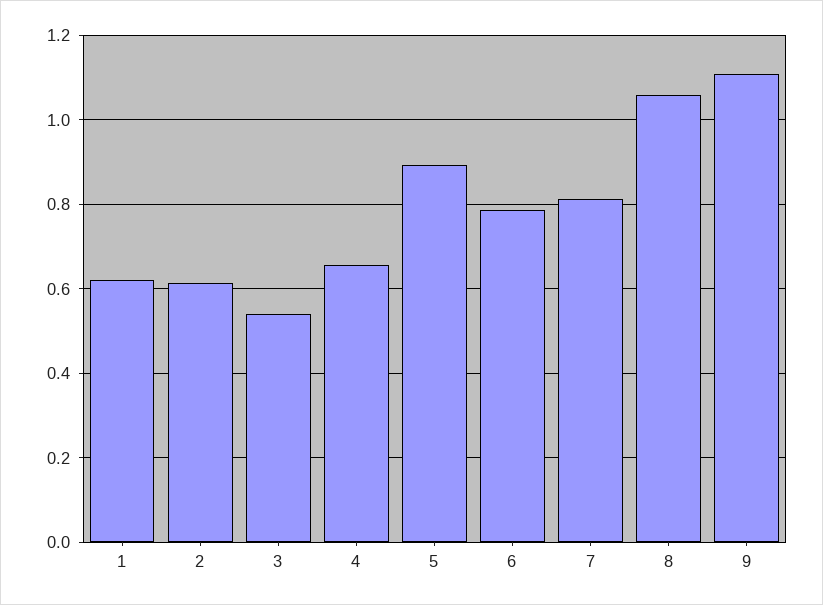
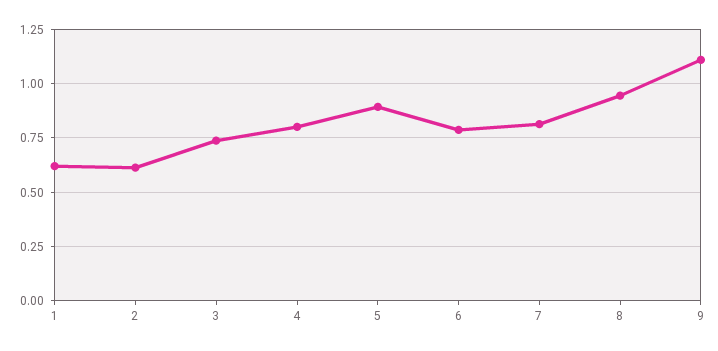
  {
    "1": 0.62,
    "2": 0.62,
-   "3": 0.54,
+   "3": 0.75,
-   "4": 0.66,
+   "4": 0.8,
    "5": 0.9,
    "6": 0.78,
    "7": 0.82,
-   "8": 1.06,
+   "8": 0.95,
    "9": 1.1
  }

